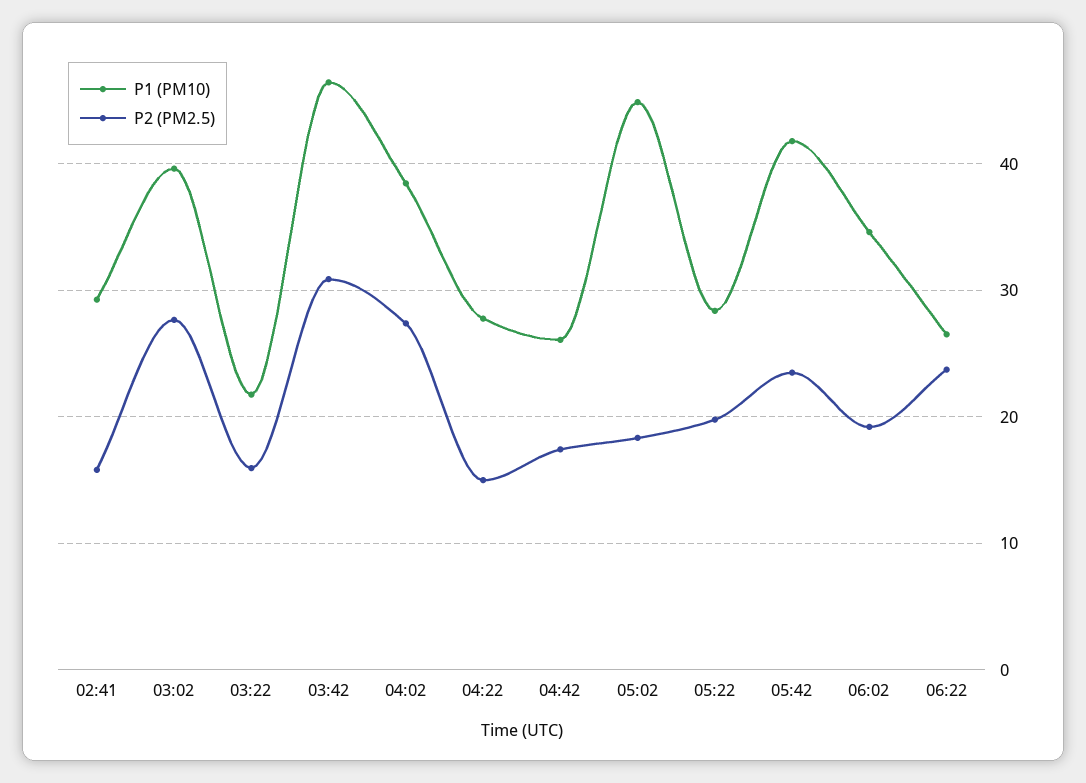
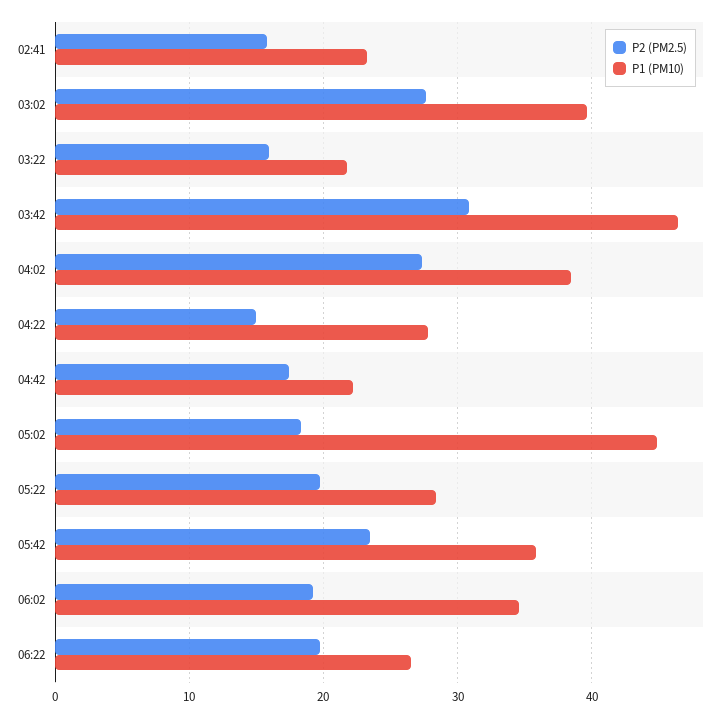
  {
    "P1 (PM10)": {
-     "02:41": 29,
+     "02:41": 23,
      "03:02": 40,
      "03:22": 22,
      "03:42": 46,
      "04:02": 38,
      "04:22": 28,
-     "04:42": 26,
+     "04:42": 22,
      "05:02": 45,
      "05:22": 28,
-     "05:42": 42,
+     "05:42": 36,
      "06:02": 35,
      "06:22": 27
    },
    "P2 (PM2.5)": {
      "02:41": 16,
      "03:02": 28,
      "03:22": 16,
      "03:42": 31,
      "04:02": 27,
      "04:22": 15,
      "04:42": 17,
      "05:02": 18,
      "05:22": 20,
      "05:42": 24,
      "06:02": 19,
-     "06:22": 24
+     "06:22": 20
    }
  }

